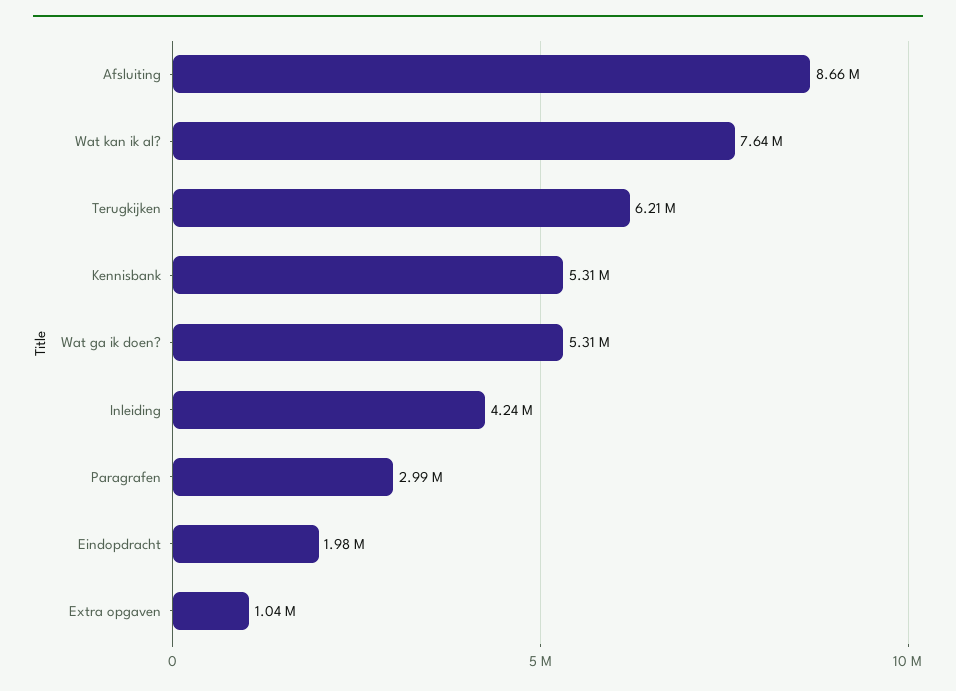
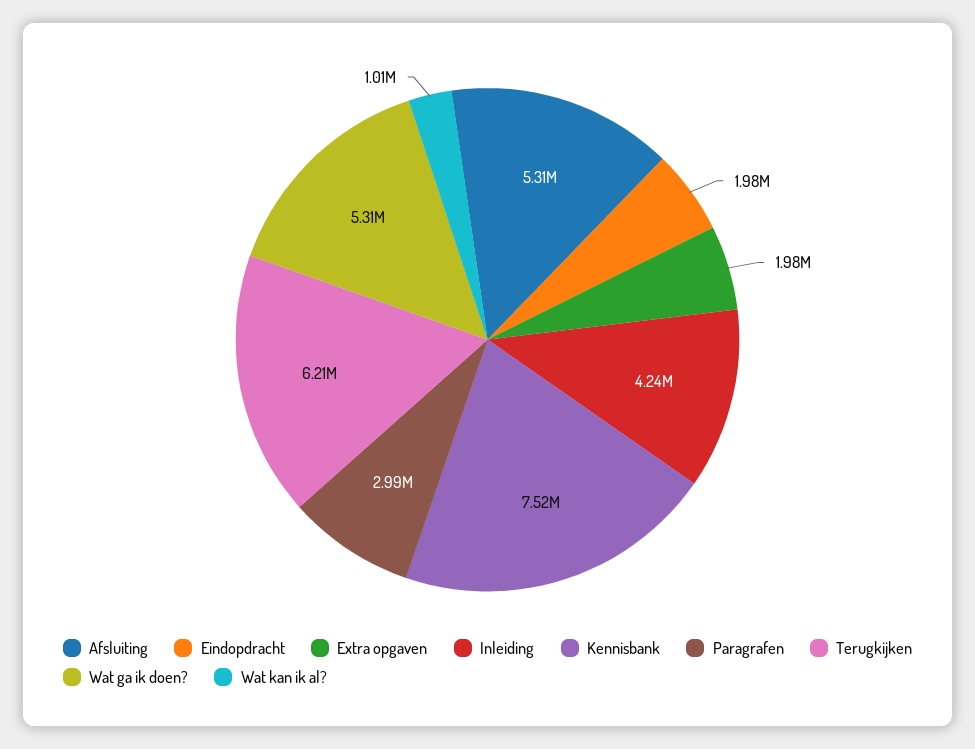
  {
-   "Afsluiting": 8660000,
+   "Afsluiting": 5310000,
-   "Wat kan ik al?": 7640000,
+   "Wat kan ik al?": 1010000,
    "Terugkijken": 6210000,
-   "Kennisbank": 5310000,
+   "Kennisbank": 7520000,
    "Wat ga ik doen?": 5310000,
    "Inleiding": 4240000,
    "Paragrafen": 2990000,
    "Eindopdracht": 1980000,
-   "Extra opgaven": 1040000
+   "Extra opgaven": 1980000
  }

